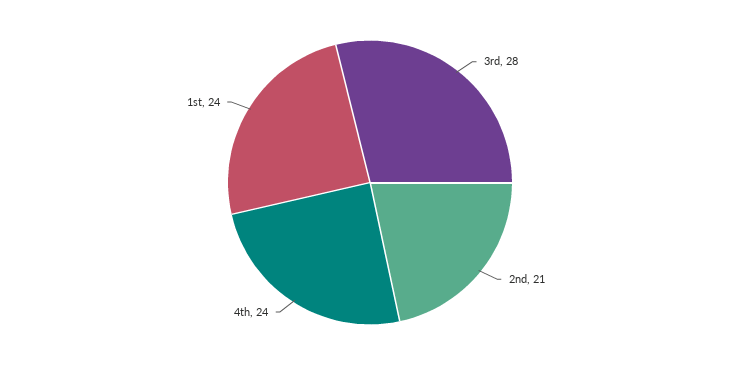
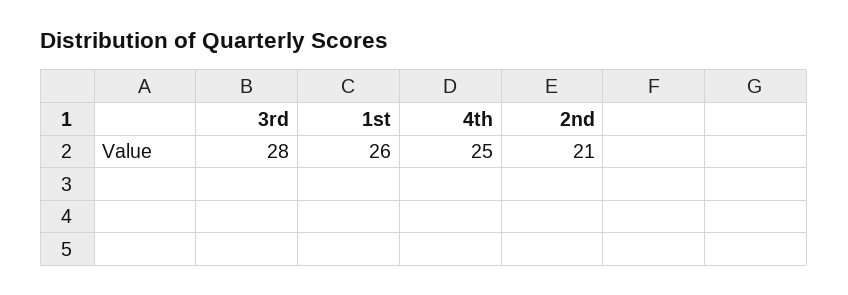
  {
    "3rd": 28,
    "2nd": 21,
-   "4th": 24,
+   "4th": 25,
-   "1st": 24
+   "1st": 26
  }

